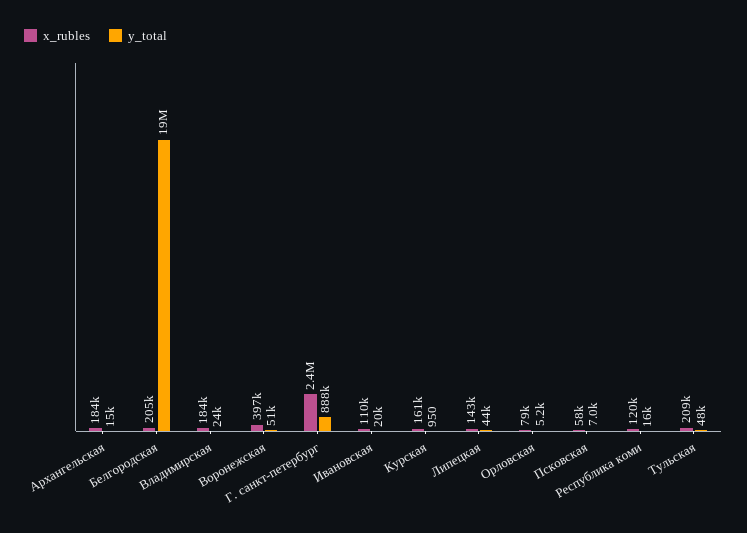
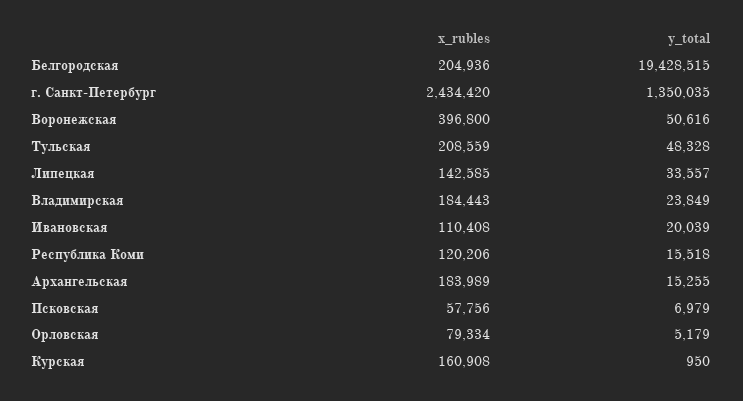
  {
    "x_rubles": {
      "Архангельская": 183989,
      "Белгородская": 204936,
      "Владимирская": 184443,
      "Воронежская": 396800,
      "Г. санкт-петербург": 2434420,
      "Ивановская": 110408,
      "Курская": 160908,
      "Липецкая": 142585,
      "Орловская": 79334,
      "Псковская": 57756,
      "Республика коми": 120206,
      "Тульская": 208559
    },
    "y_total": {
      "Архангельская": 15255,
      "Белгородская": 19428515,
      "Владимирская": 23849,
      "Воронежская": 50616,
-     "Г. санкт-петербург": 888000,
+     "Г. санкт-петербург": 1350035,
      "Ивановская": 20039,
      "Курская": 950,
-     "Липецкая": 44000,
+     "Липецкая": 33557,
      "Орловская": 5179,
      "Псковская": 6979,
      "Республика коми": 15518,
      "Тульская": 48328
    }
  }

